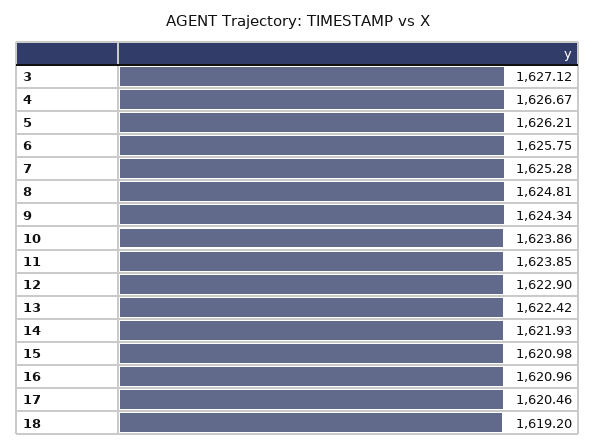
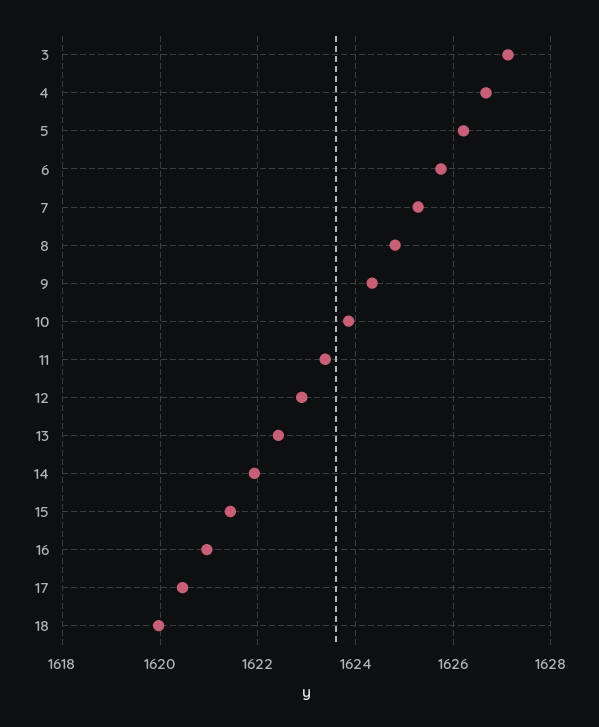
  {
    "3": 1627.12,
    "4": 1626.67,
    "5": 1626.21,
    "6": 1625.75,
    "7": 1625.28,
    "8": 1624.81,
    "9": 1624.34,
    "10": 1623.86,
-   "11": 1623.85,
+   "11": 1623.4,
    "12": 1622.9,
    "13": 1622.42,
    "14": 1621.93,
-   "15": 1620.98,
+   "15": 1621.4,
    "16": 1620.96,
    "17": 1620.46,
-   "18": 1619.2
+   "18": 1620
  }

